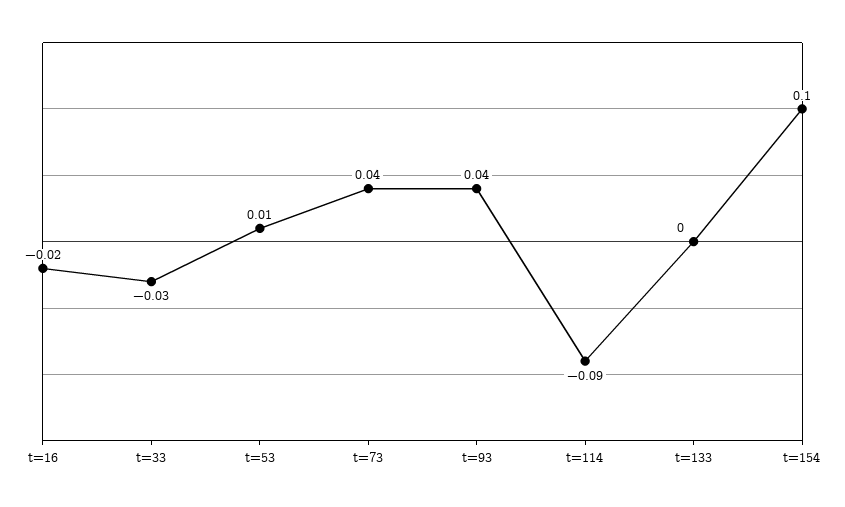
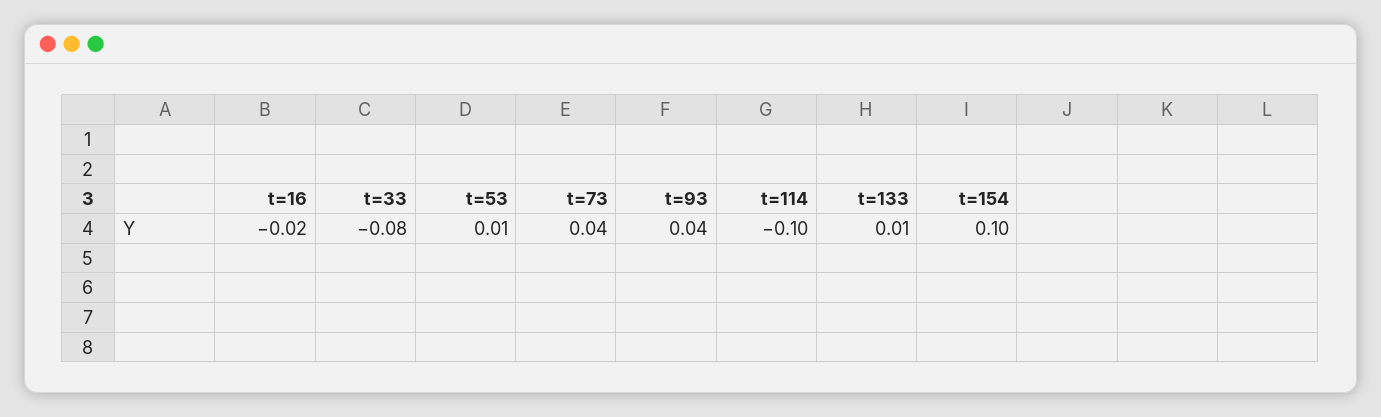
  {
    "t=16": -0.02,
-   "t=33": -0.03,
+   "t=33": -0.08,
    "t=53": 0.01,
    "t=73": 0.04,
    "t=93": 0.04,
-   "t=114": -0.09,
+   "t=114": -0.1,
-   "t=133": 0,
+   "t=133": 0.01,
    "t=154": 0.1
  }

